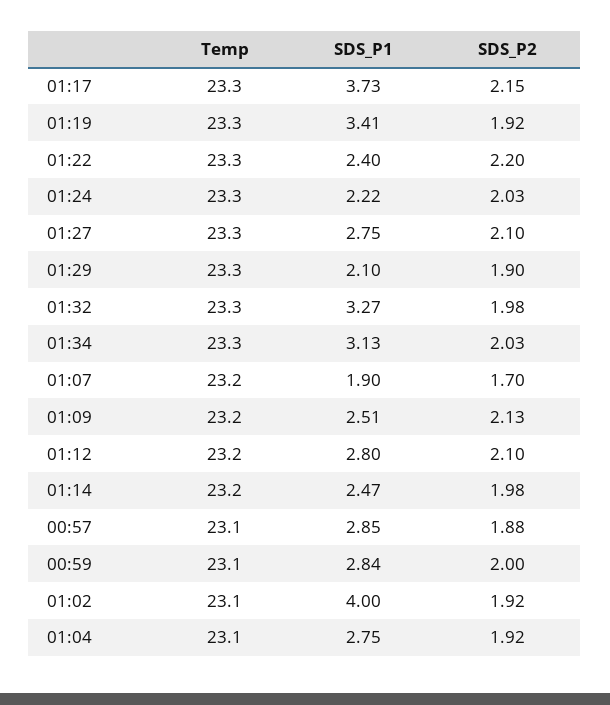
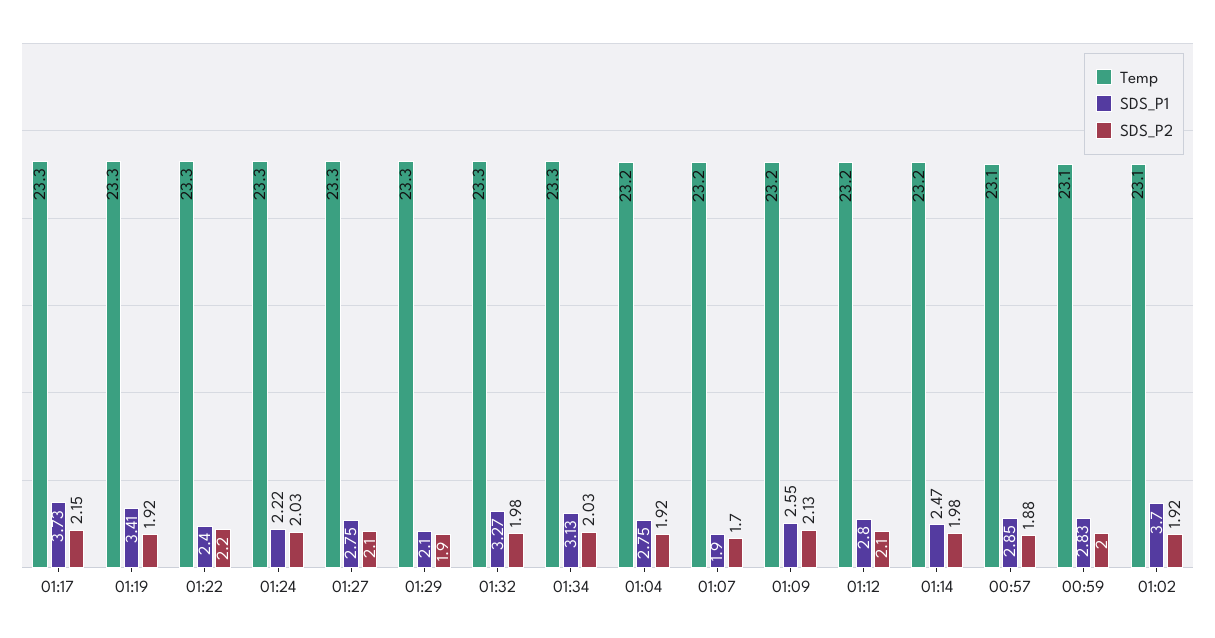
  {
    "Temp": {
      "01:17": 23.3,
      "01:19": 23.3,
      "01:22": 23.3,
      "01:24": 23.3,
      "01:27": 23.3,
      "01:29": 23.3,
      "01:32": 23.3,
      "01:34": 23.3,
      "01:07": 23.2,
      "01:09": 23.2,
      "01:12": 23.2,
      "01:14": 23.2,
      "00:57": 23.1,
      "00:59": 23.1,
      "01:02": 23.1,
-     "01:04": 23.1
+     "01:04": 23.2
    },
    "SDS_P1": {
      "01:17": 3.73,
      "01:19": 3.41,
      "01:22": 2.4,
      "01:24": 2.22,
      "01:27": 2.75,
      "01:29": 2.1,
      "01:32": 3.27,
      "01:34": 3.13,
      "01:07": 1.9,
-     "01:09": 2.51,
+     "01:09": 2.55,
      "01:12": 2.8,
      "01:14": 2.47,
      "00:57": 2.85,
-     "00:59": 2.84,
+     "00:59": 2.83,
-     "01:02": 4,
+     "01:02": 3.7,
      "01:04": 2.75
    },
    "SDS_P2": {
      "01:17": 2.15,
      "01:19": 1.92,
      "01:22": 2.2,
      "01:24": 2.03,
      "01:27": 2.1,
      "01:29": 1.9,
      "01:32": 1.98,
      "01:34": 2.03,
      "01:07": 1.7,
      "01:09": 2.13,
      "01:12": 2.1,
      "01:14": 1.98,
      "00:57": 1.88,
      "00:59": 2,
      "01:02": 1.92,
      "01:04": 1.92
    }
  }

